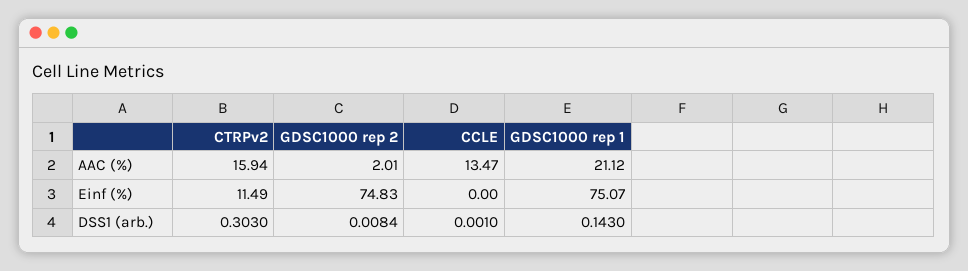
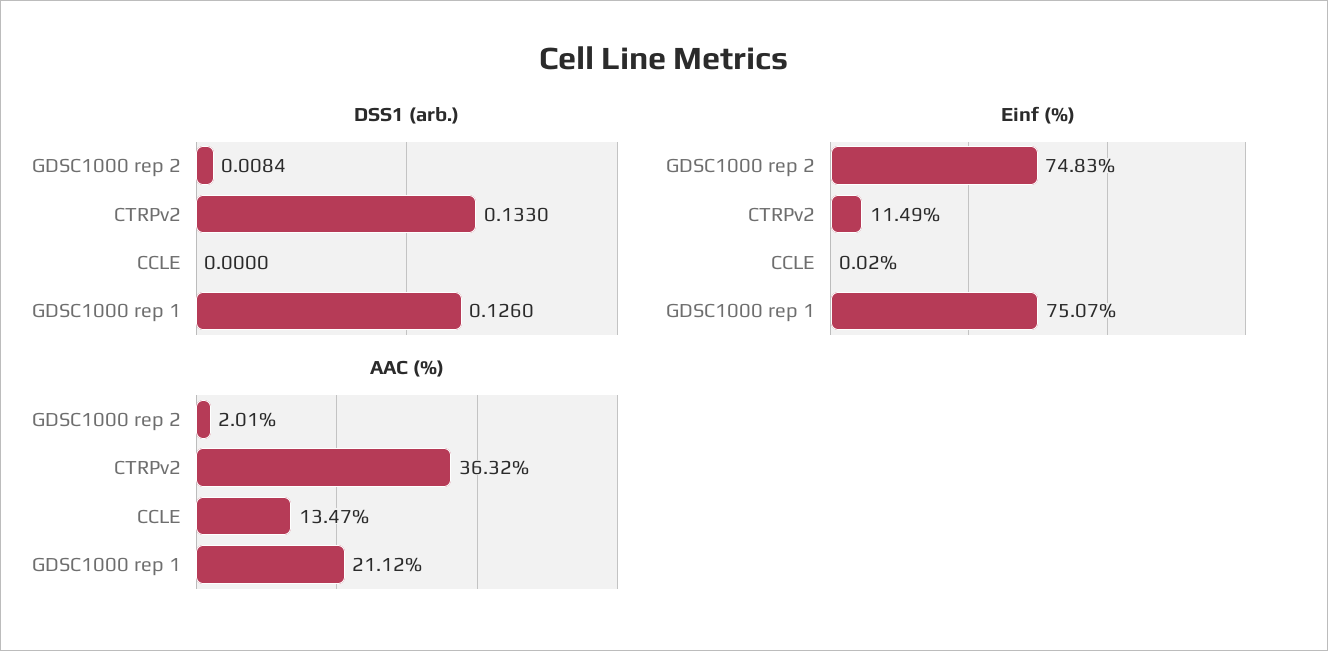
  {
    "AAC (%)": {
-     "CTRPv2": 15.94,
+     "CTRPv2": 36.32,
      "GDSC1000 rep 2": 2.01,
      "CCLE": 13.47,
      "GDSC1000 rep 1": 21.12
    },
    "Einf (%)": {
      "CTRPv2": 11.49,
      "GDSC1000 rep 2": 74.83,
-     "CCLE": 0,
+     "CCLE": 0.02,
      "GDSC1000 rep 1": 75.07
    },
    "DSS1 (arb.)": {
-     "CTRPv2": 0.303,
+     "CTRPv2": 0.133,
      "GDSC1000 rep 2": 0.0084,
-     "CCLE": 0.001,
+     "CCLE": 0,
-     "GDSC1000 rep 1": 0.143
+     "GDSC1000 rep 1": 0.126
    }
  }

